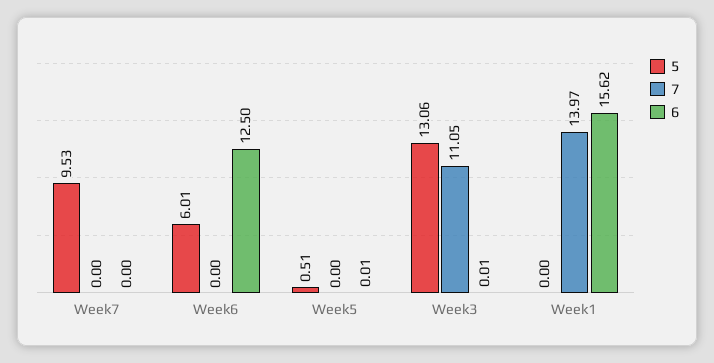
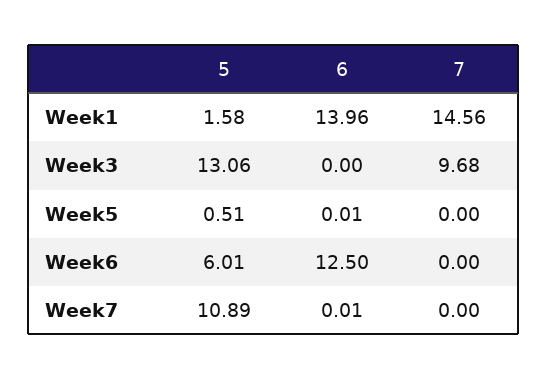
  {
    "5": {
-     "Week7": 9.53,
+     "Week7": 10.89,
      "Week6": 6.01,
      "Week5": 0.51,
      "Week3": 13.06,
-     "Week1": 0
+     "Week1": 1.58
    },
    "7": {
      "Week7": 0,
      "Week6": 0,
      "Week5": 0,
-     "Week3": 11.05,
+     "Week3": 9.68,
-     "Week1": 13.97
+     "Week1": 14.56
    },
    "6": {
-     "Week7": 0,
+     "Week7": 0.01,
      "Week6": 12.5,
      "Week5": 0.01,
-     "Week3": 0.01,
+     "Week3": 0,
-     "Week1": 15.62
+     "Week1": 13.96
    }
  }

